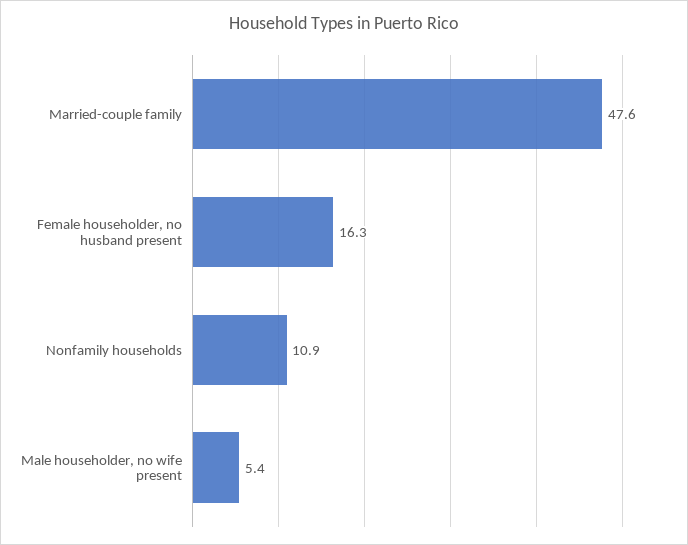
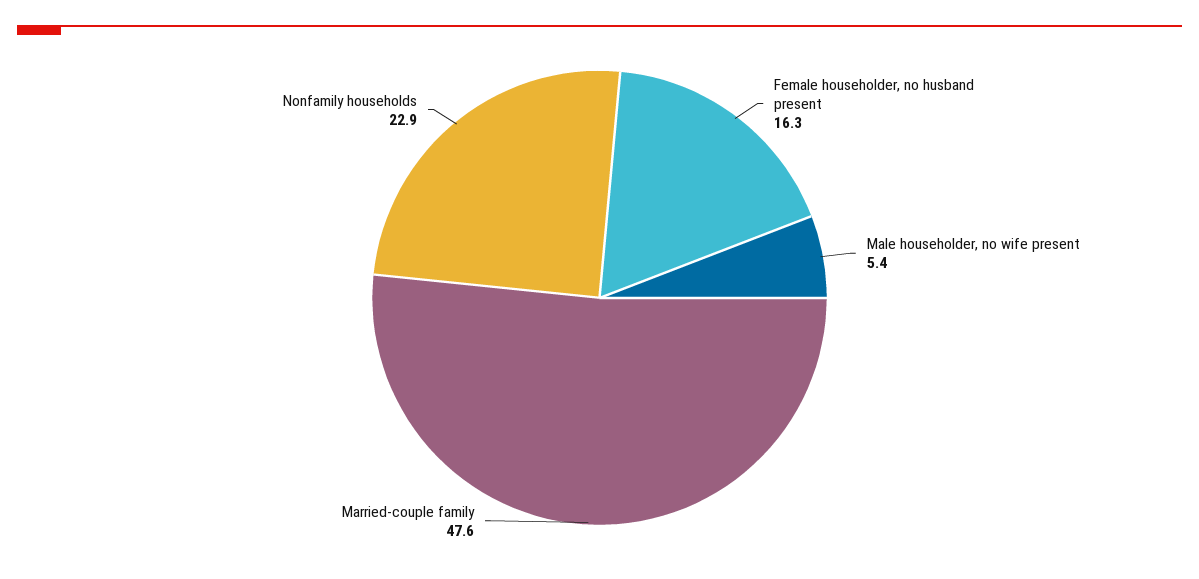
  {
    "Married-couple family": 47.6,
    "Female householder, no husband present": 16.3,
-   "Nonfamily households": 10.9,
+   "Nonfamily households": 22.9,
    "Male householder, no wife present": 5.4
  }

